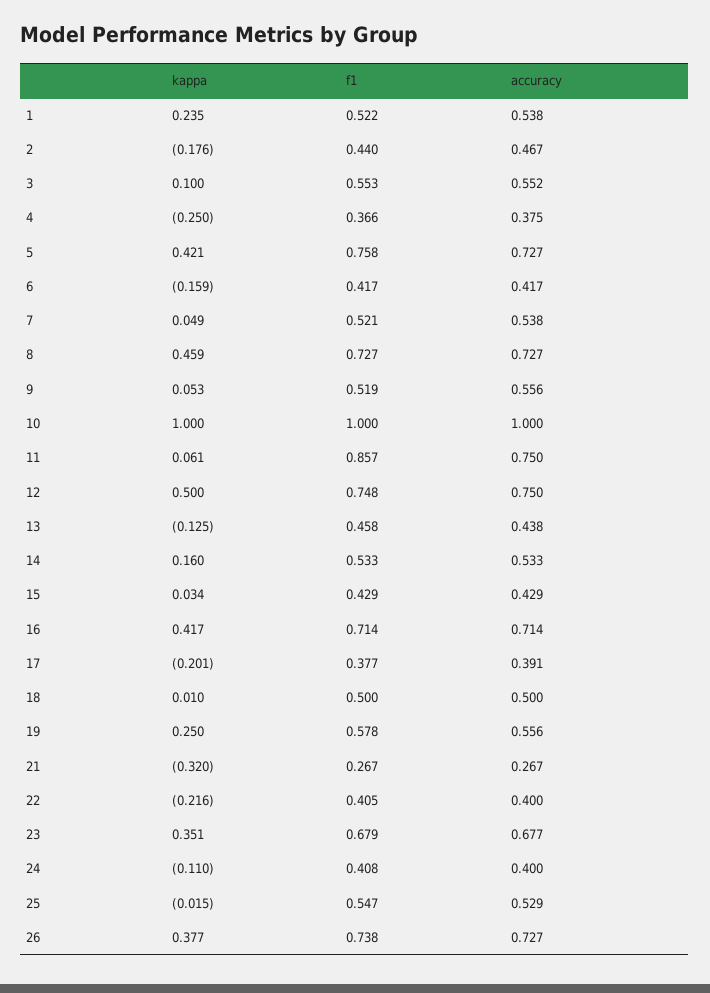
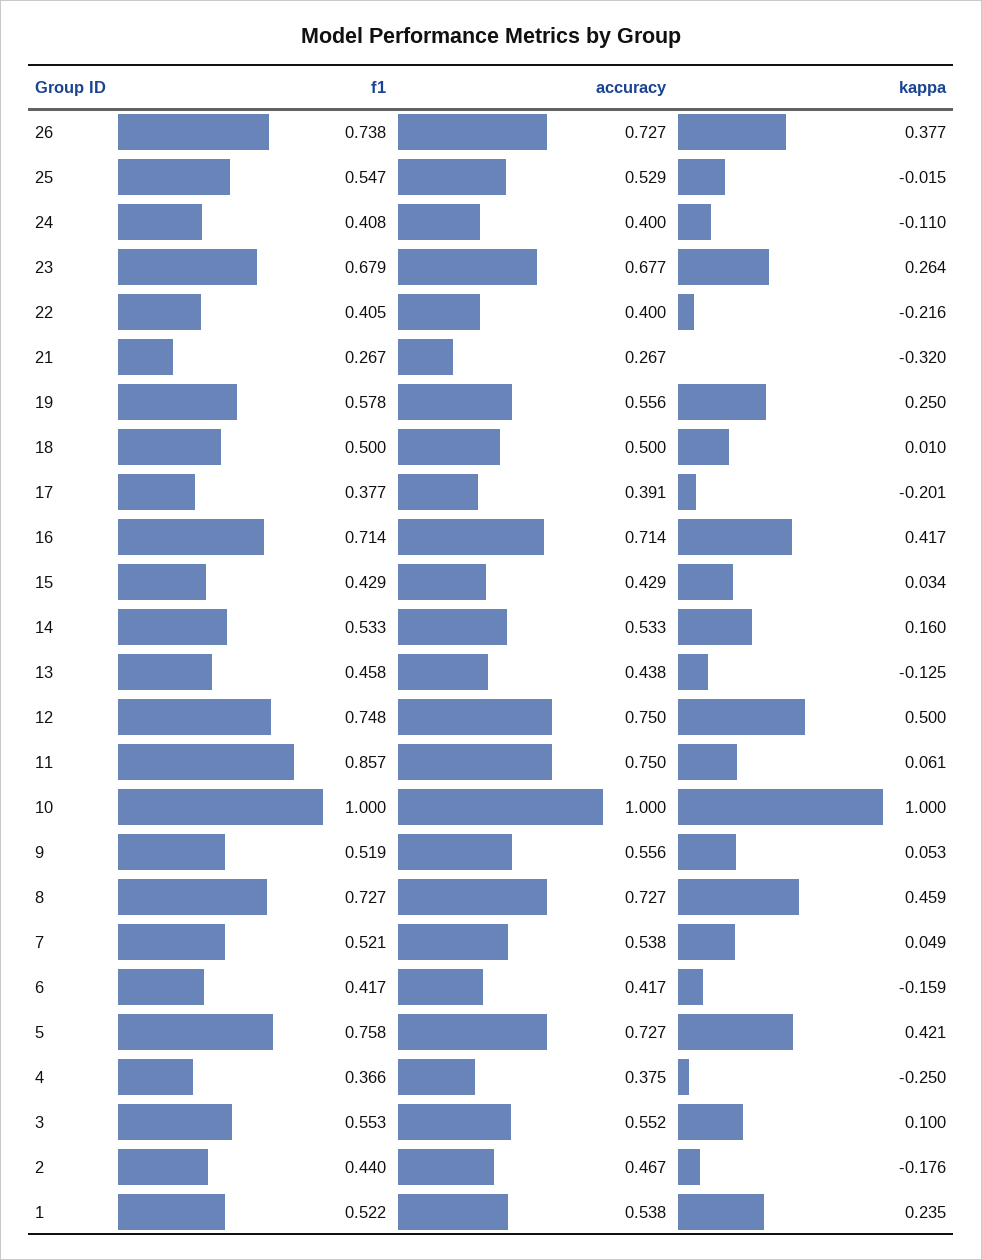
  {
    "kappa": {
      "1": 0.235,
      "2": -0.176,
      "3": 0.1,
      "4": -0.25,
      "5": 0.421,
      "6": -0.159,
      "7": 0.049,
      "8": 0.459,
      "9": 0.053,
      "10": 1,
      "11": 0.061,
      "12": 0.5,
      "13": -0.125,
      "14": 0.16,
      "15": 0.034,
      "16": 0.417,
      "17": -0.201,
      "18": 0.01,
      "19": 0.25,
      "21": -0.32,
      "22": -0.216,
-     "23": 0.351,
+     "23": 0.264,
      "24": -0.11,
      "25": -0.015,
      "26": 0.377
    },
    "f1": {
      "1": 0.522,
      "2": 0.44,
      "3": 0.553,
      "4": 0.366,
      "5": 0.758,
      "6": 0.417,
      "7": 0.521,
      "8": 0.727,
      "9": 0.519,
      "10": 1,
      "11": 0.857,
      "12": 0.748,
      "13": 0.458,
      "14": 0.533,
      "15": 0.429,
      "16": 0.714,
      "17": 0.377,
      "18": 0.5,
      "19": 0.578,
      "21": 0.267,
      "22": 0.405,
      "23": 0.679,
      "24": 0.408,
      "25": 0.547,
      "26": 0.738
    },
    "accuracy": {
      "1": 0.538,
      "2": 0.467,
      "3": 0.552,
      "4": 0.375,
      "5": 0.727,
      "6": 0.417,
      "7": 0.538,
      "8": 0.727,
      "9": 0.556,
      "10": 1,
      "11": 0.75,
      "12": 0.75,
      "13": 0.438,
      "14": 0.533,
      "15": 0.429,
      "16": 0.714,
      "17": 0.391,
      "18": 0.5,
      "19": 0.556,
      "21": 0.267,
      "22": 0.4,
      "23": 0.677,
      "24": 0.4,
      "25": 0.529,
      "26": 0.727
    }
  }

